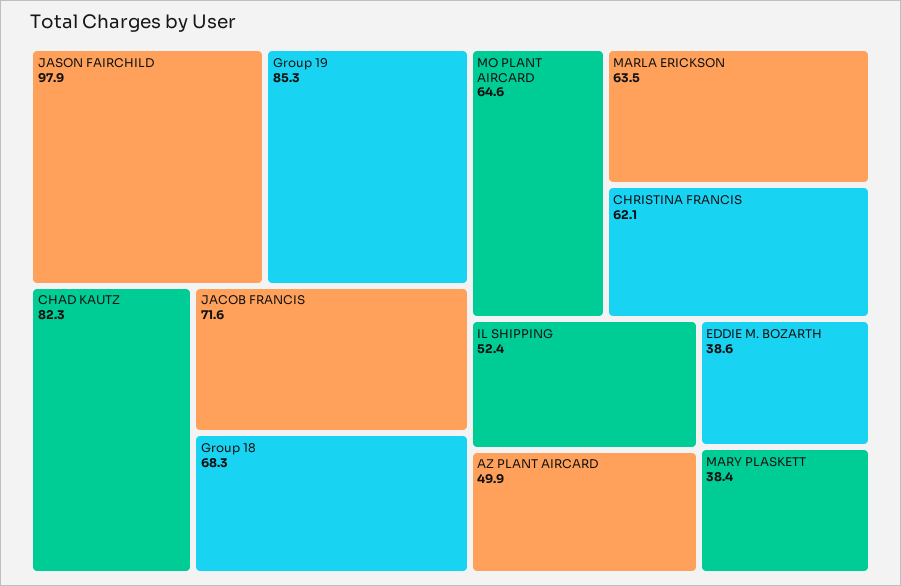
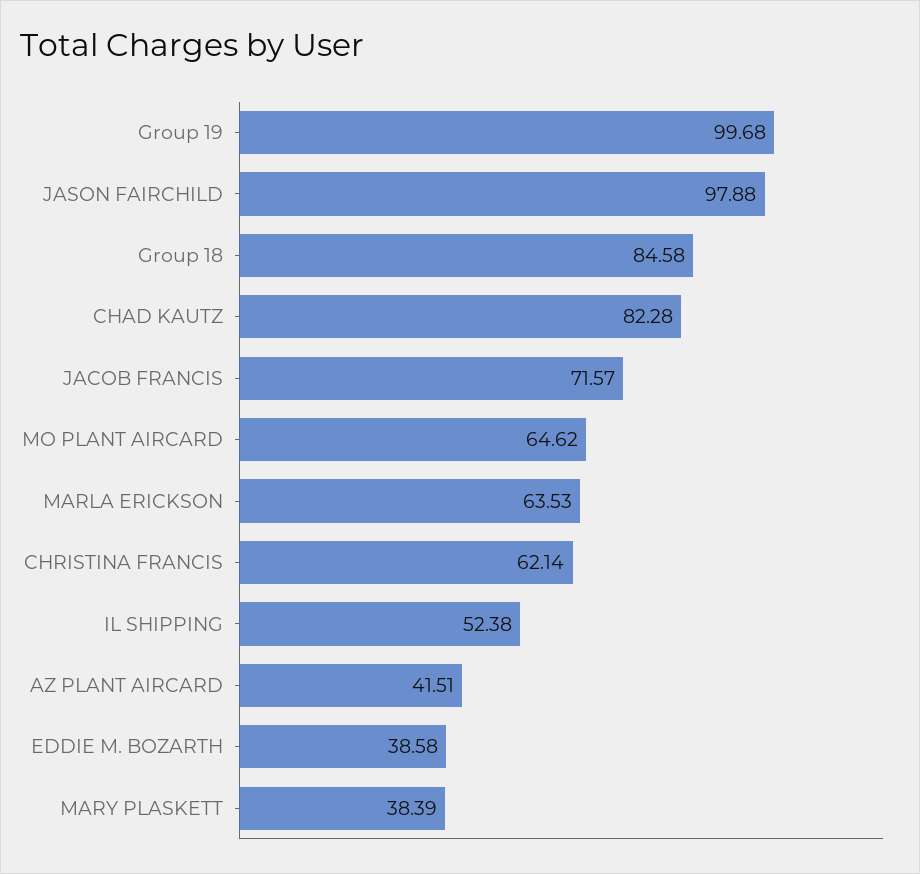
  {
    "JASON FAIRCHILD": 97.88,
-   "Group 19": 85.3,
+   "Group 19": 99.68,
    "CHAD KAUTZ": 82.28,
    "JACOB FRANCIS": 71.57,
-   "Group 18": 68.3,
+   "Group 18": 84.58,
    "MO PLANT AIRCARD": 64.62,
    "MARLA ERICKSON": 63.53,
    "CHRISTINA FRANCIS": 62.14,
    "IL SHIPPING": 52.38,
-   "AZ PLANT AIRCARD": 49.9,
+   "AZ PLANT AIRCARD": 41.51,
    "EDDIE M. BOZARTH": 38.58,
    "MARY PLASKETT": 38.39
  }

